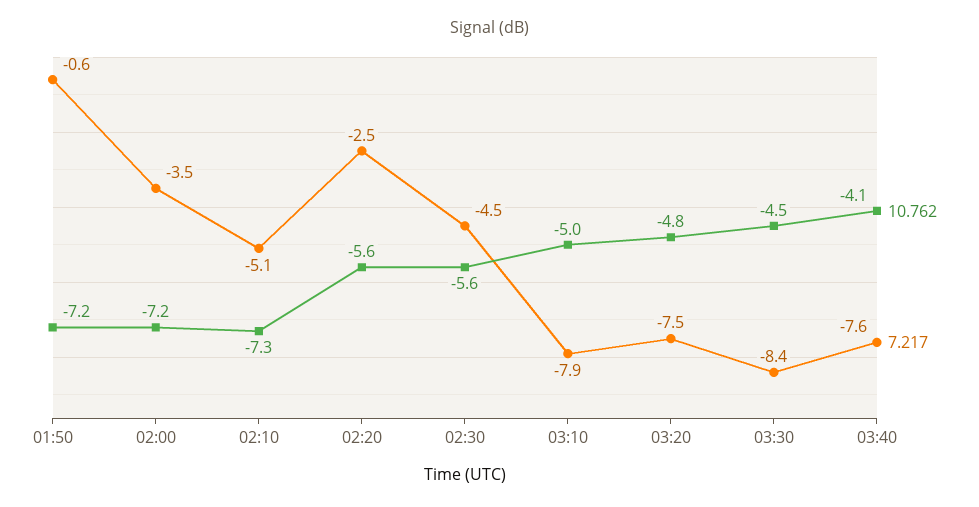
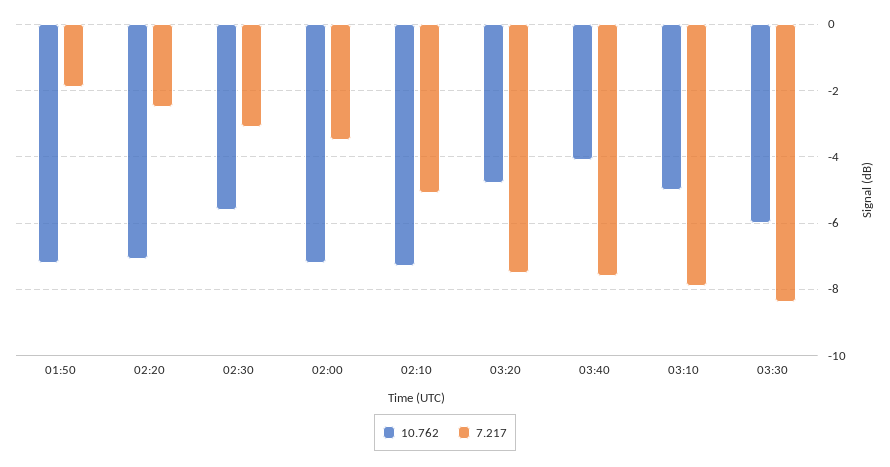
  {
    "10.762": {
      "01:50": -7.2,
      "02:00": -7.2,
      "02:10": -7.3,
-     "02:20": -5.6,
+     "02:20": -7,
      "02:30": -5.6,
      "03:10": -5,
      "03:20": -4.8,
-     "03:30": -4.5,
+     "03:30": -6,
      "03:40": -4.1
    },
    "7.217": {
-     "01:50": -0.6,
+     "01:50": -2,
      "02:00": -3.5,
      "02:10": -5.1,
      "02:20": -2.5,
-     "02:30": -4.5,
+     "02:30": -3,
      "03:10": -7.9,
      "03:20": -7.5,
      "03:30": -8.4,
      "03:40": -7.6
    }
  }

